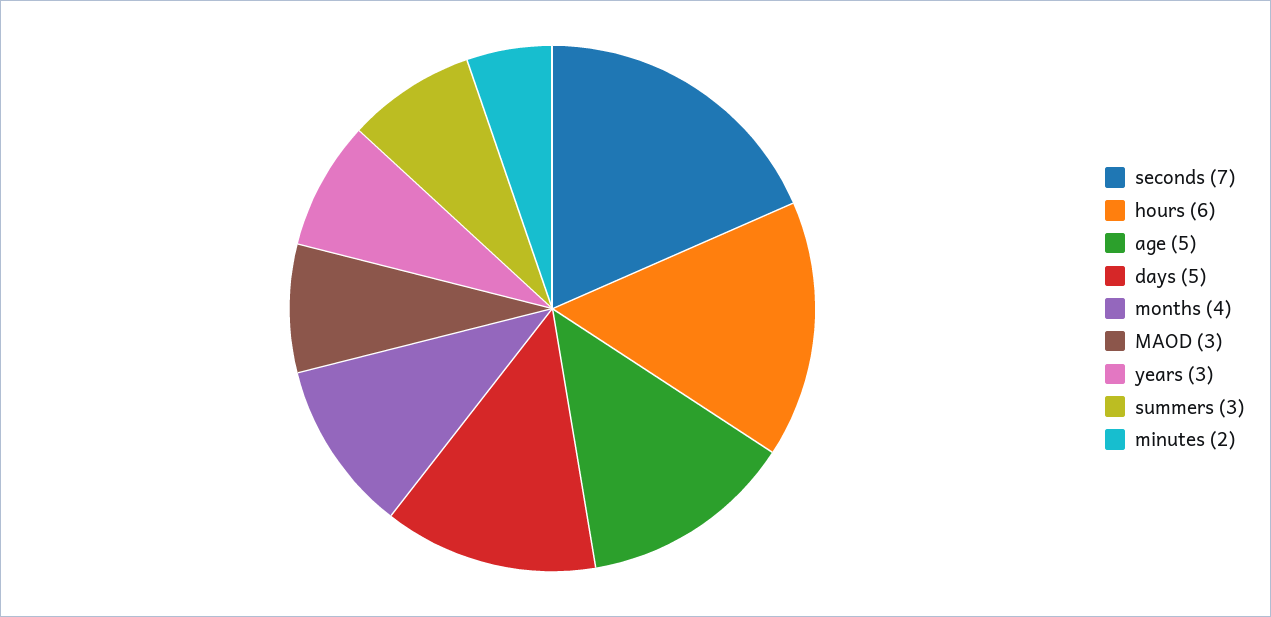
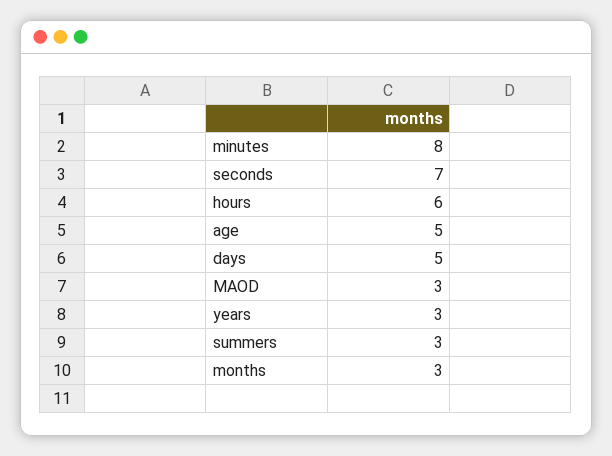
  {
    "seconds": 7,
    "hours": 6,
    "age": 5,
    "days": 5,
-   "months": 4,
+   "months": 3,
    "MAOD": 3,
    "years": 3,
    "summers": 3,
-   "minutes": 2
+   "minutes": 8
  }

